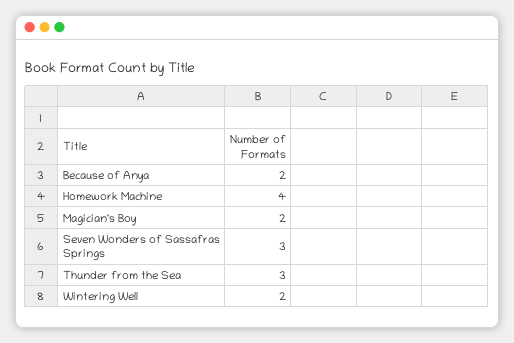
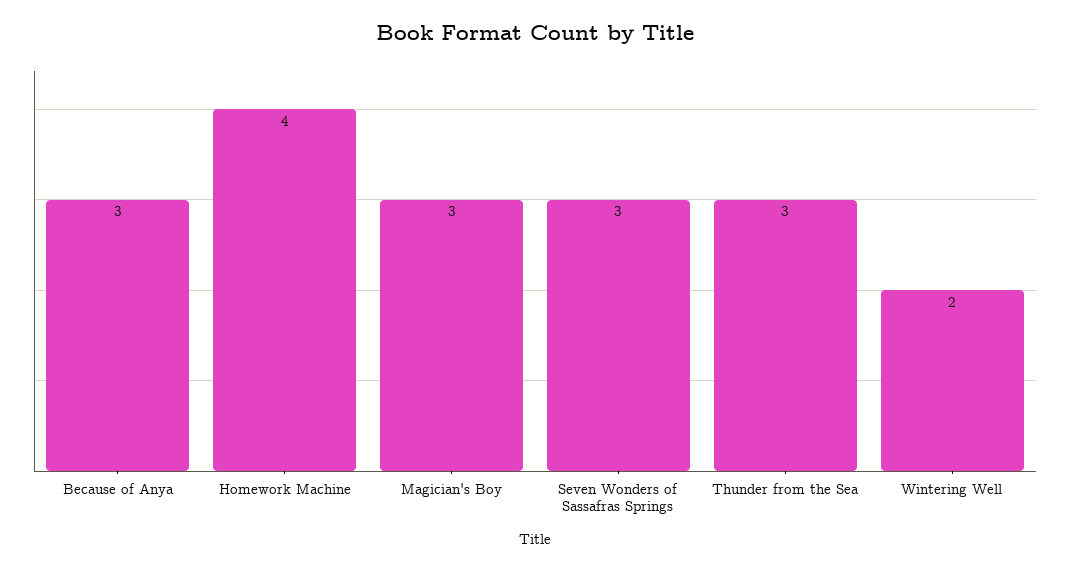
  {
-   "Because of Anya": 2,
+   "Because of Anya": 3,
    "Homework Machine": 4,
-   "Magician's Boy": 2,
+   "Magician's Boy": 3,
    "Seven Wonders of Sassafras Springs": 3,
    "Thunder from the Sea": 3,
    "Wintering Well": 2
  }

